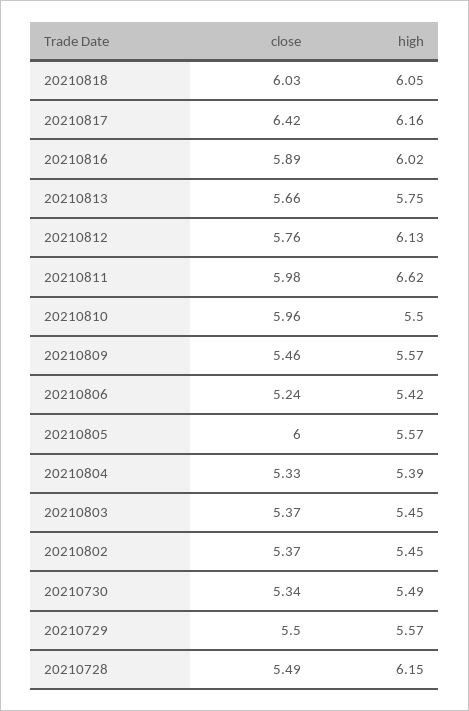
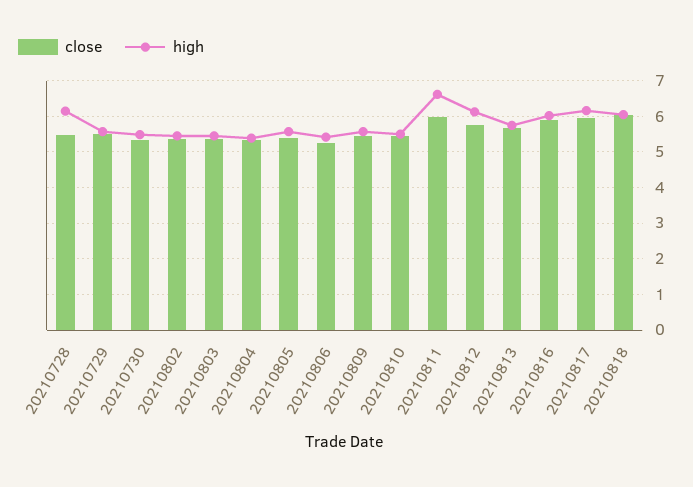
  {
    "close": {
      "20210818": 6.03,
-     "20210817": 6.42,
+     "20210817": 6,
      "20210816": 5.89,
      "20210813": 5.66,
      "20210812": 5.76,
      "20210811": 5.98,
-     "20210810": 5.96,
+     "20210810": 5.4,
      "20210809": 5.46,
      "20210806": 5.24,
-     "20210805": 6,
+     "20210805": 5.4,
      "20210804": 5.33,
      "20210803": 5.37,
      "20210802": 5.37,
      "20210730": 5.34,
      "20210729": 5.5,
      "20210728": 5.49
    },
    "high": {
      "20210818": 6.05,
      "20210817": 6.16,
      "20210816": 6.02,
      "20210813": 5.75,
      "20210812": 6.13,
      "20210811": 6.62,
      "20210810": 5.5,
      "20210809": 5.57,
      "20210806": 5.42,
      "20210805": 5.57,
      "20210804": 5.39,
      "20210803": 5.45,
      "20210802": 5.45,
      "20210730": 5.49,
      "20210729": 5.57,
      "20210728": 6.15
    }
  }

